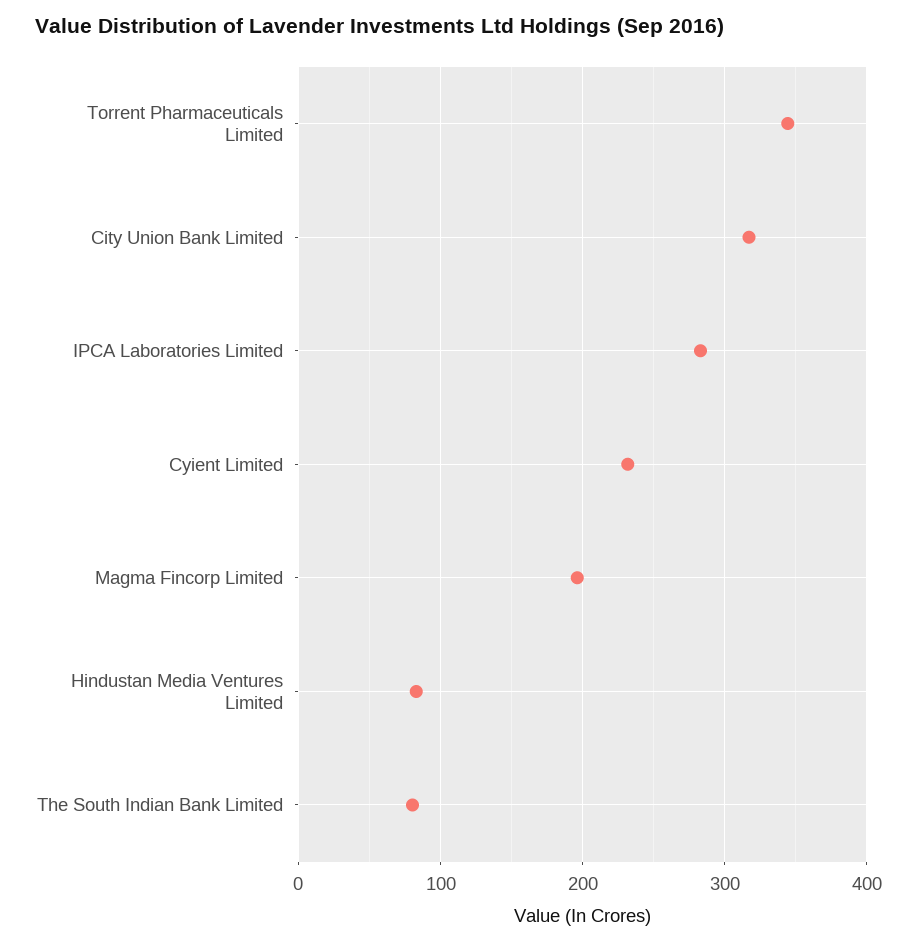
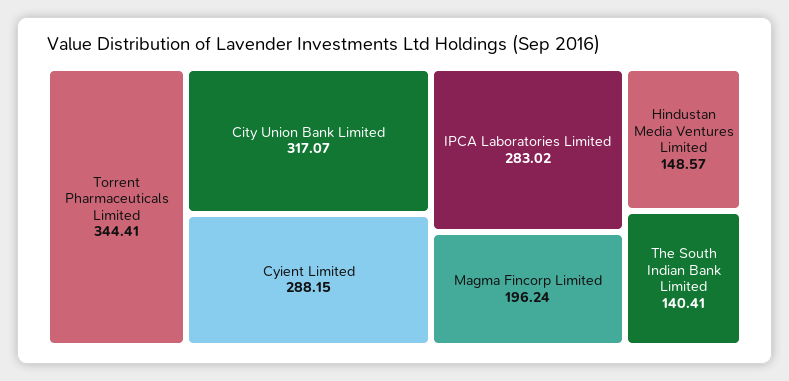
  {
    "Torrent Pharmaceuticals Limited": 344.41,
    "City Union Bank Limited": 317.07,
    "IPCA Laboratories Limited": 283.02,
-   "Cyient Limited": 230,
+   "Cyient Limited": 288.15,
    "Magma Fincorp Limited": 196.24,
-   "Hindustan Media Ventures Limited": 80,
+   "Hindustan Media Ventures Limited": 148.57,
-   "The South Indian Bank Limited": 80
+   "The South Indian Bank Limited": 140.41
  }

